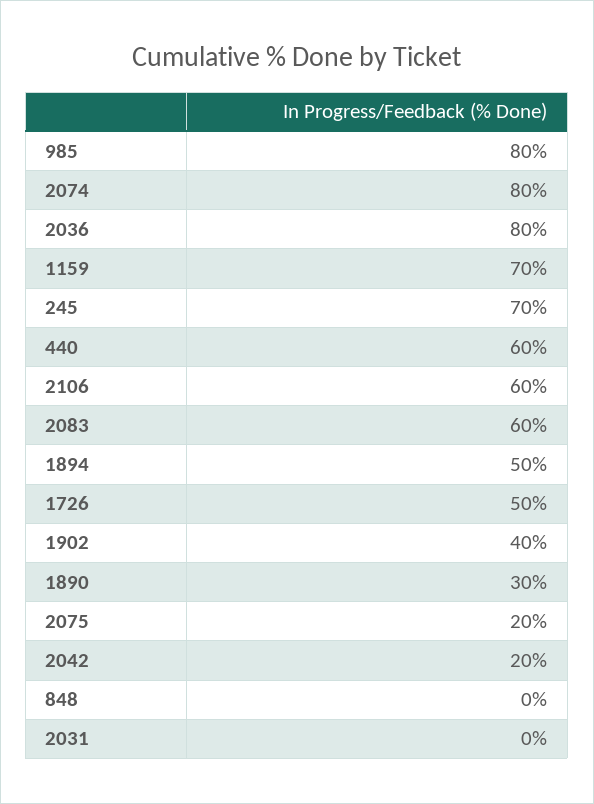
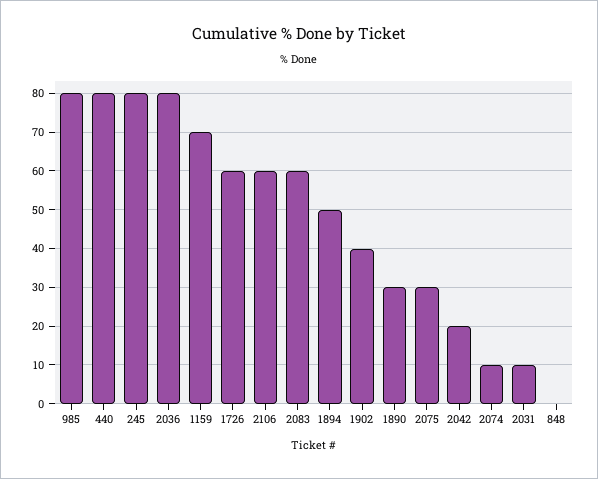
  {
    "985": 80,
-   "2074": 80,
+   "2074": 10,
    "2036": 80,
    "1159": 70,
-   "245": 70,
+   "245": 80,
-   "440": 60,
+   "440": 80,
    "2106": 60,
    "2083": 60,
    "1894": 50,
-   "1726": 50,
+   "1726": 60,
    "1902": 40,
    "1890": 30,
-   "2075": 20,
+   "2075": 30,
    "2042": 20,
    "848": 0,
-   "2031": 0
+   "2031": 10
  }

